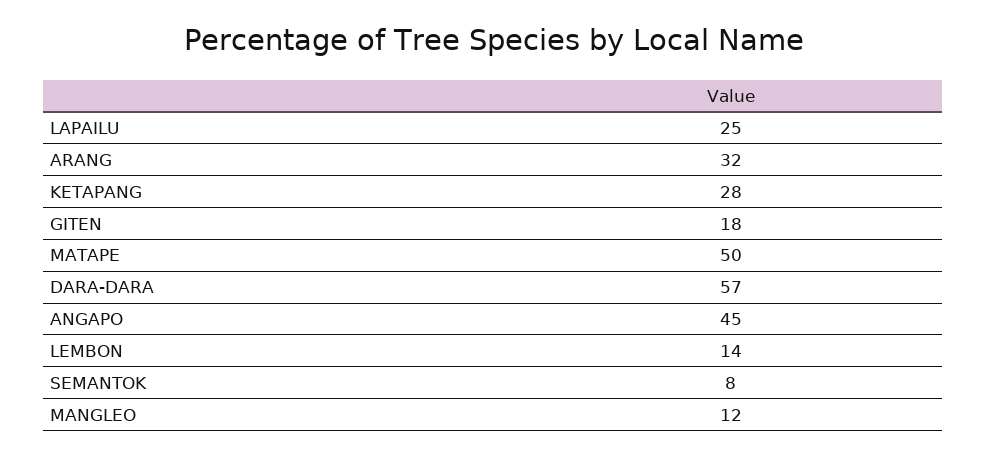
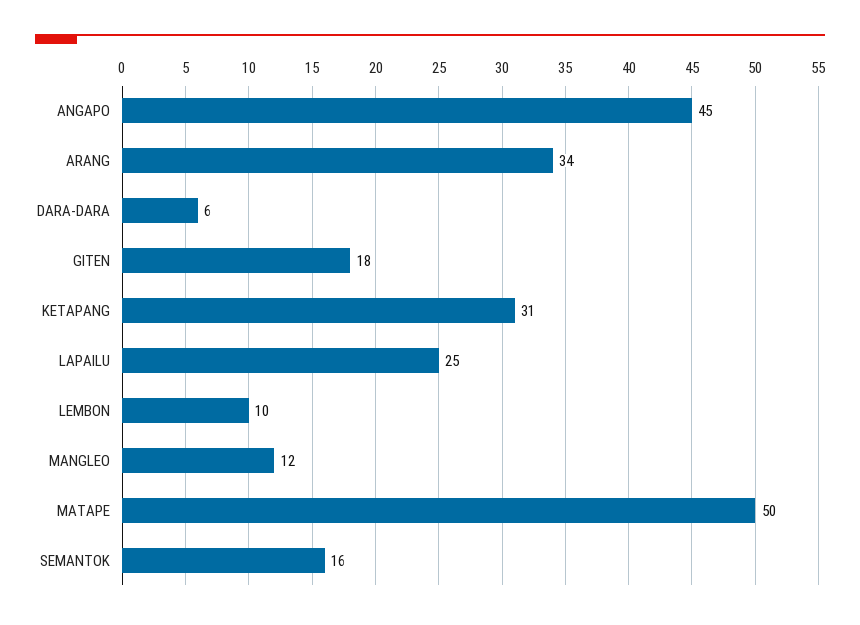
  {
    "LAPAILU": 25,
-   "ARANG": 32,
+   "ARANG": 34,
-   "KETAPANG": 28,
+   "KETAPANG": 31,
    "GITEN": 18,
    "MATAPE": 50,
-   "DARA-DARA": 57,
+   "DARA-DARA": 6,
    "ANGAPO": 45,
-   "LEMBON": 14,
+   "LEMBON": 10,
-   "SEMANTOK": 8,
+   "SEMANTOK": 16,
    "MANGLEO": 12
  }

